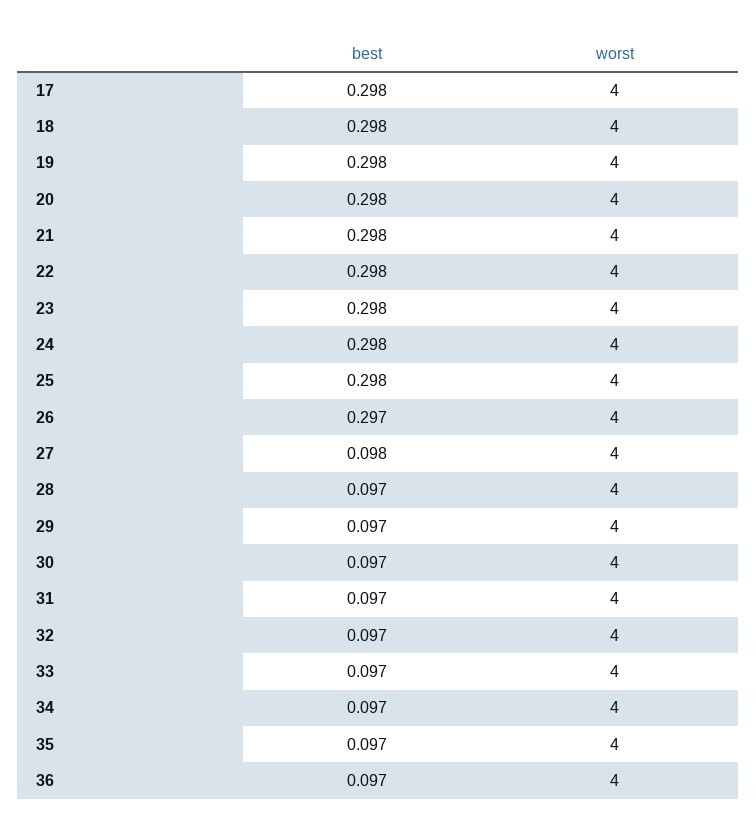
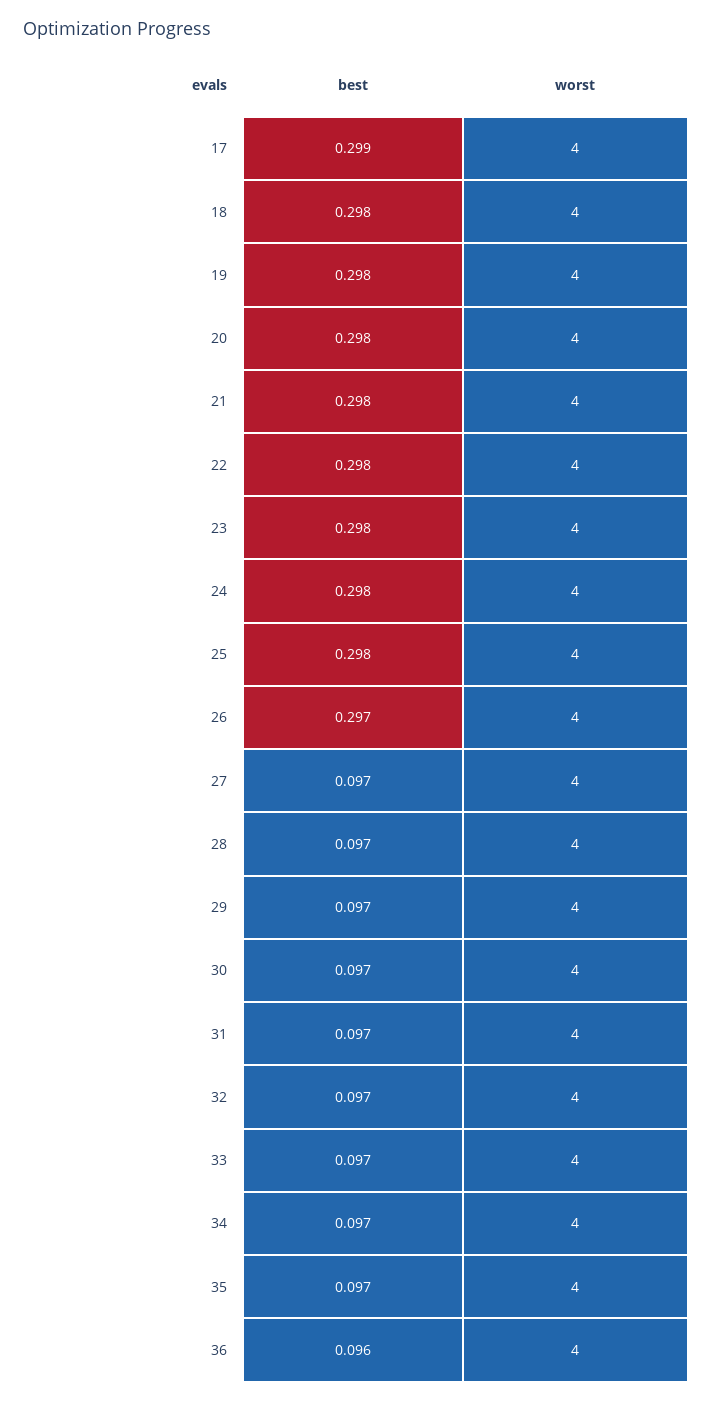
  {
    "best": {
-     "17": 0.298,
+     "17": 0.299,
      "18": 0.298,
      "19": 0.298,
      "20": 0.298,
      "21": 0.298,
      "22": 0.298,
      "23": 0.298,
      "24": 0.298,
      "25": 0.298,
      "26": 0.297,
-     "27": 0.098,
+     "27": 0.097,
      "28": 0.097,
      "29": 0.097,
      "30": 0.097,
      "31": 0.097,
      "32": 0.097,
      "33": 0.097,
      "34": 0.097,
      "35": 0.097,
-     "36": 0.097
+     "36": 0.096
    },
    "worst": {
      "17": 4,
      "18": 4,
      "19": 4,
      "20": 4,
      "21": 4,
      "22": 4,
      "23": 4,
      "24": 4,
      "25": 4,
      "26": 4,
      "27": 4,
      "28": 4,
      "29": 4,
      "30": 4,
      "31": 4,
      "32": 4,
      "33": 4,
      "34": 4,
      "35": 4,
      "36": 4
    }
  }

